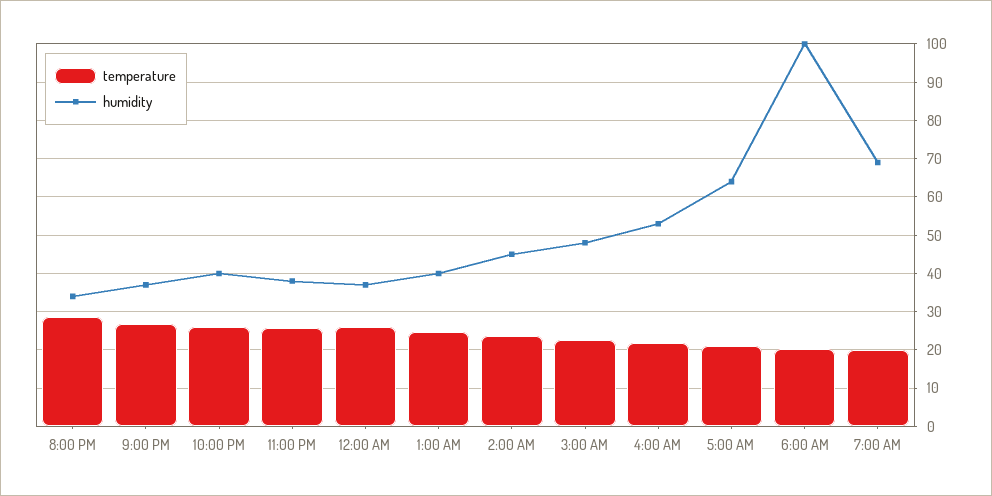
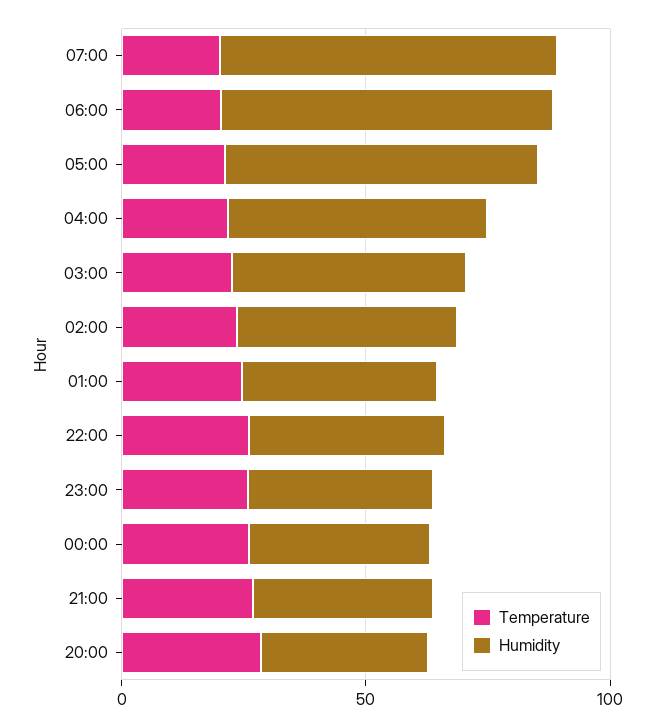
  {
    "temperature": {
      "8:00 PM": 28,
      "9:00 PM": 26,
      "10:00 PM": 26,
      "11:00 PM": 26,
      "12:00 AM": 26,
      "1:00 AM": 24,
      "2:00 AM": 24,
      "3:00 AM": 22,
      "4:00 AM": 22,
      "5:00 AM": 22,
      "6:00 AM": 20,
      "7:00 AM": 20
    },
    "humidity": {
      "8:00 PM": 34,
      "9:00 PM": 38,
      "10:00 PM": 40,
      "11:00 PM": 38,
      "12:00 AM": 38,
      "1:00 AM": 40,
      "2:00 AM": 46,
      "3:00 AM": 48,
      "4:00 AM": 54,
      "5:00 AM": 64,
-     "6:00 AM": 100,
+     "6:00 AM": 70,
      "7:00 AM": 70
    }
  }

